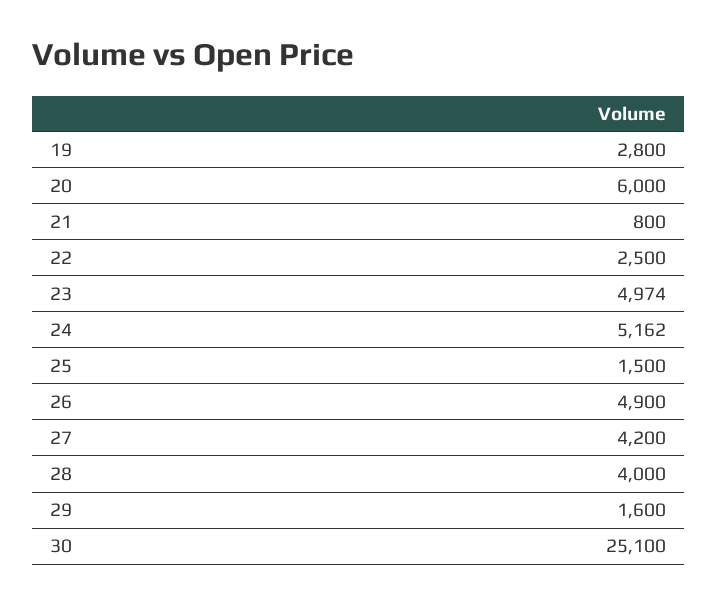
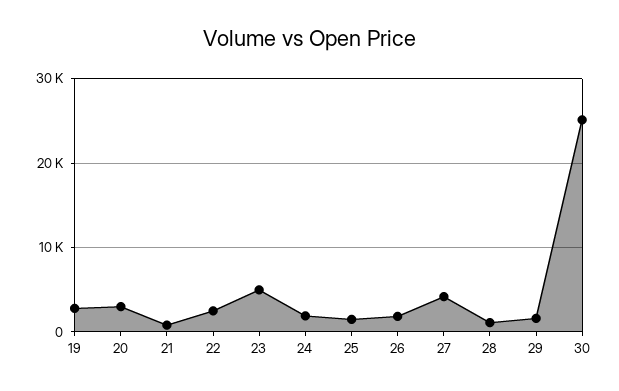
  {
    "19": 2800,
-   "20": 6000,
+   "20": 3000,
    "21": 800,
    "22": 2500,
    "23": 4974,
-   "24": 5162,
+   "24": 2000,
    "25": 1500,
-   "26": 4900,
+   "26": 2000,
    "27": 4200,
-   "28": 4000,
+   "28": 1000,
    "29": 1600,
    "30": 25100
  }

